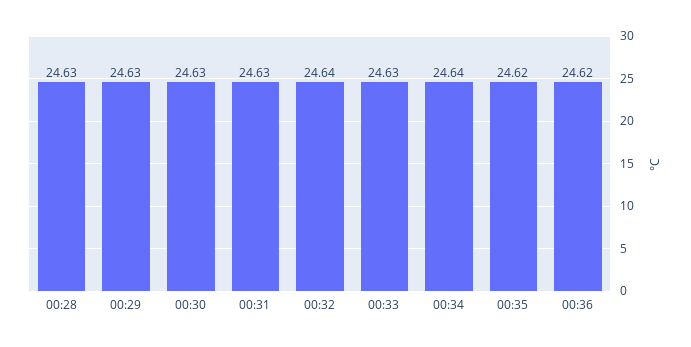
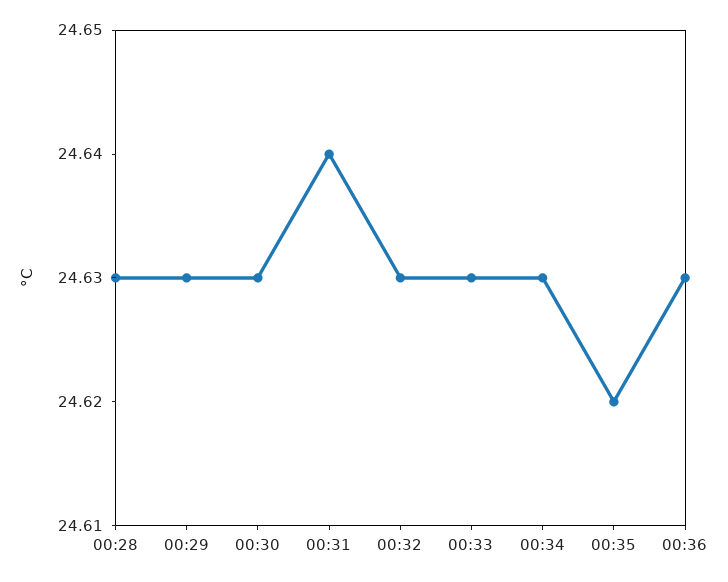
  {
    "00:28": 24.63,
    "00:29": 24.63,
    "00:30": 24.63,
-   "00:31": 24.63,
+   "00:31": 24.64,
-   "00:32": 24.64,
+   "00:32": 24.63,
    "00:33": 24.63,
-   "00:34": 24.64,
+   "00:34": 24.63,
    "00:35": 24.62,
-   "00:36": 24.62
+   "00:36": 24.63
  }

